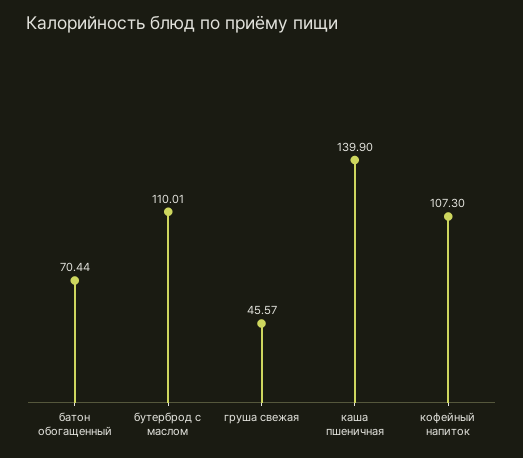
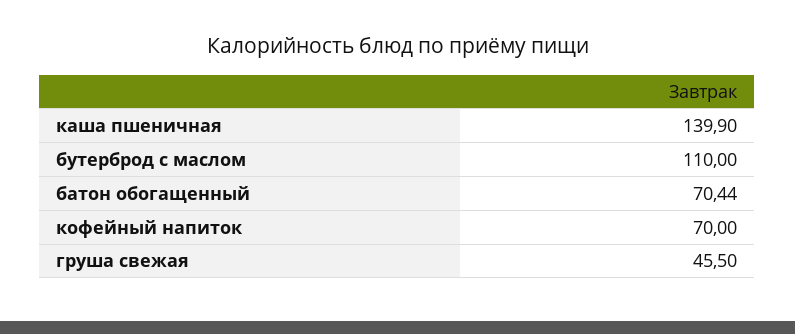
  {
    "батон обогащенный": 70.44,
-   "бутерброд с маслом": 110.01,
+   "бутерброд с маслом": 110,
-   "груша свежая": 45.57,
+   "груша свежая": 45.5,
    "каша пшеничная": 139.9,
-   "кофейный напиток": 107.3
+   "кофейный напиток": 70
  }

